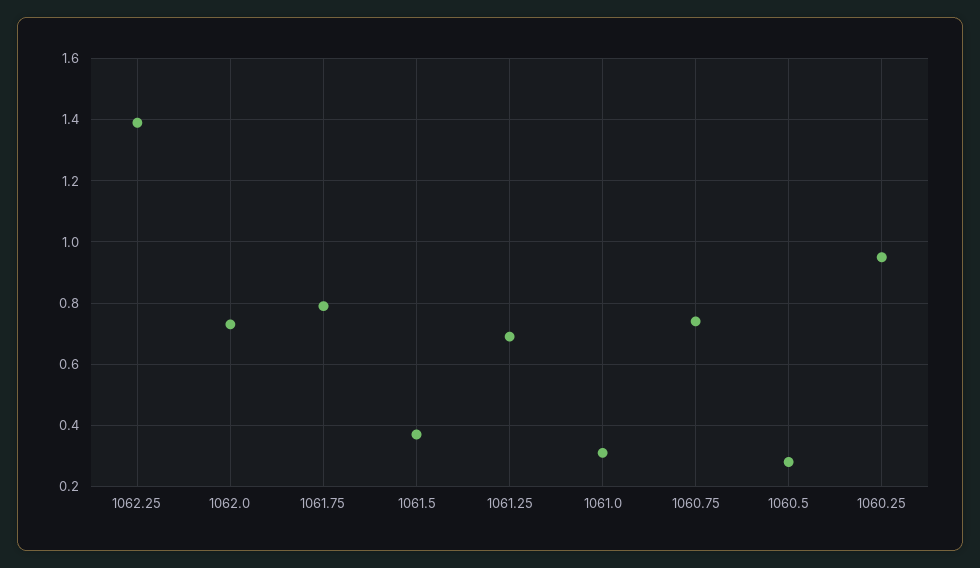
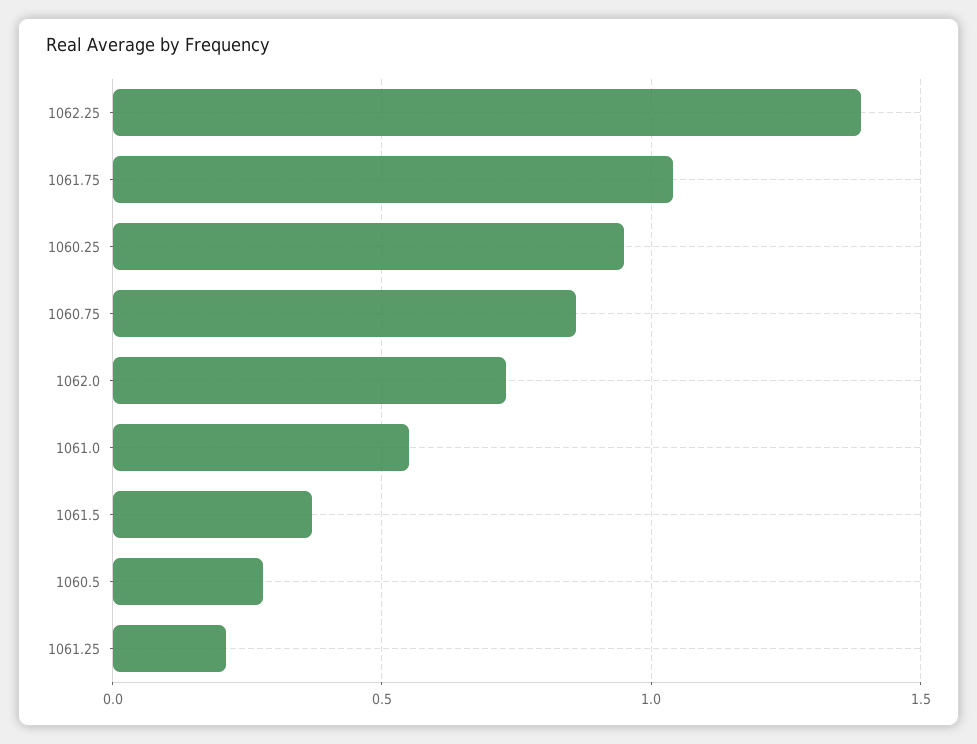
  {
    "1062.25": 1.4,
    "1062.0": 0.75,
-   "1061.75": 0.8,
+   "1061.75": 1.05,
    "1061.5": 0.35,
-   "1061.25": 0.7,
+   "1061.25": 0.2,
-   "1061.0": 0.3,
+   "1061.0": 0.55,
-   "1060.75": 0.75,
+   "1060.75": 0.85,
    "1060.5": 0.3,
    "1060.25": 0.95
  }

